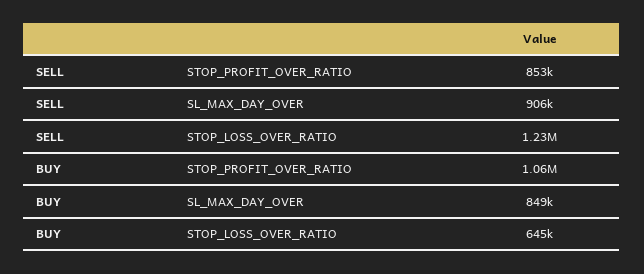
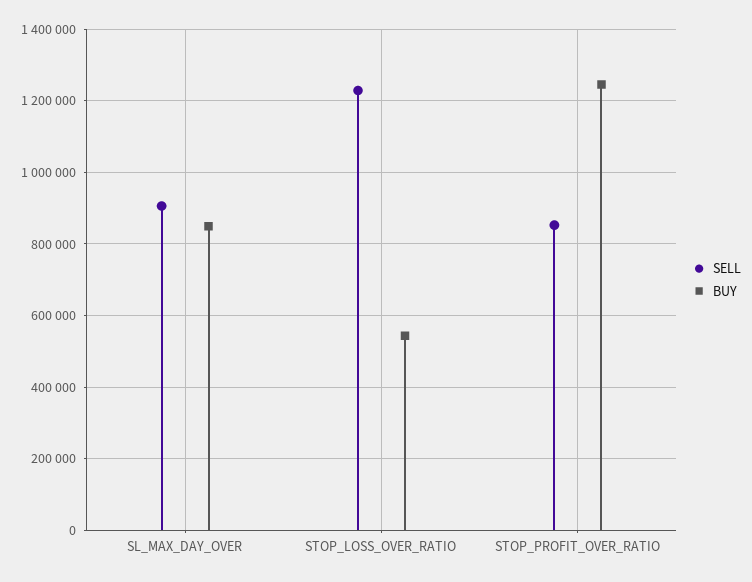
  {
    "SELL": {
      "STOP_PROFIT_OVER_RATIO": 853000,
      "SL_MAX_DAY_OVER": 906000,
      "STOP_LOSS_OVER_RATIO": 1230000
    },
    "BUY": {
-     "STOP_PROFIT_OVER_RATIO": 1060000,
+     "STOP_PROFIT_OVER_RATIO": 1240000,
      "SL_MAX_DAY_OVER": 849000,
-     "STOP_LOSS_OVER_RATIO": 645000
+     "STOP_LOSS_OVER_RATIO": 540000
    }
  }

